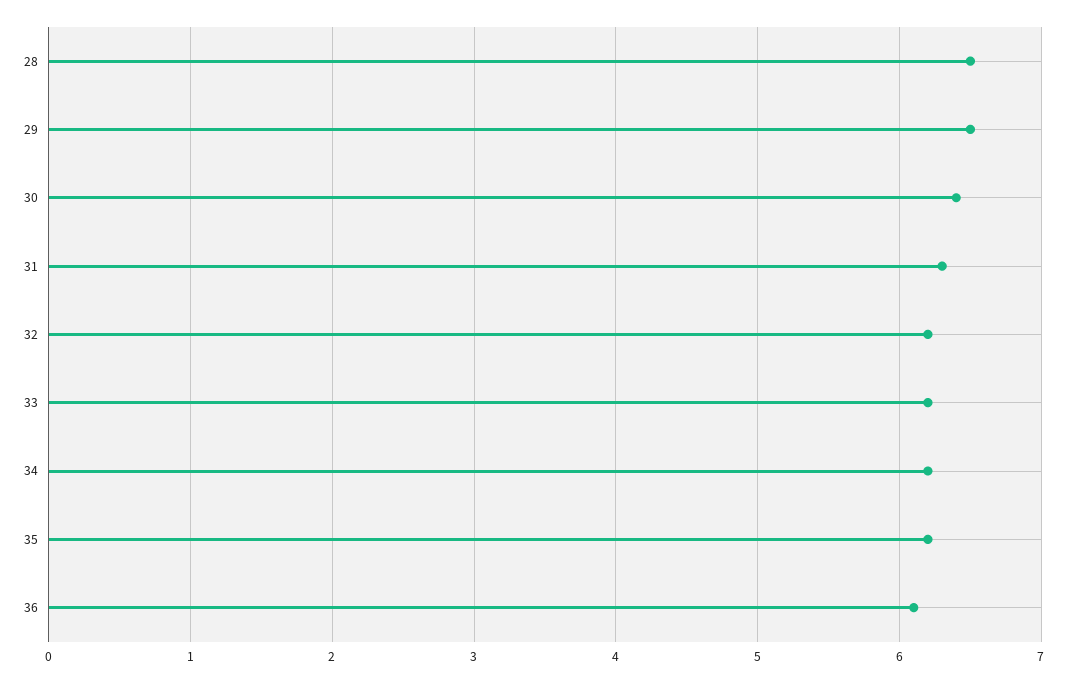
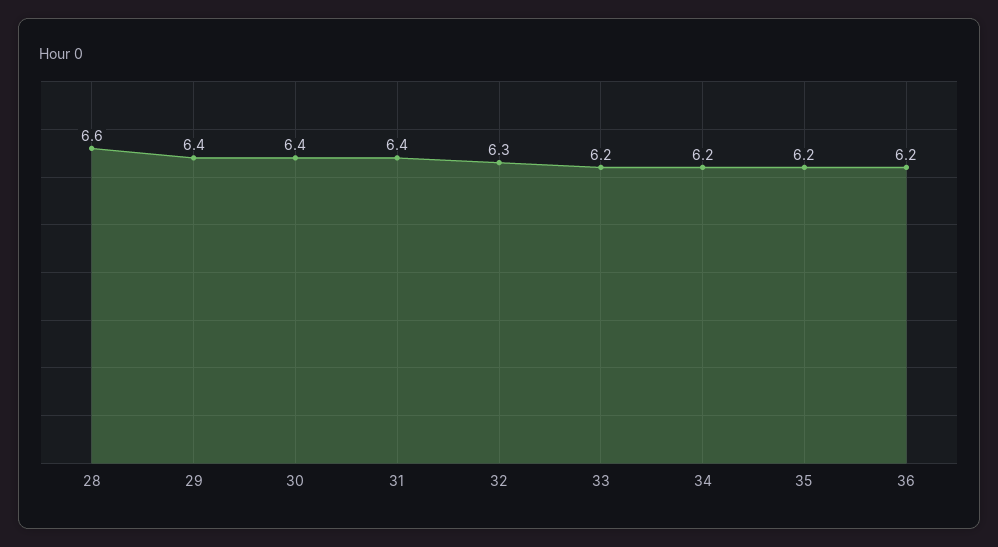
  {
-   "28": 6.5,
+   "28": 6.6,
-   "29": 6.5,
+   "29": 6.4,
    "30": 6.4,
-   "31": 6.3,
+   "31": 6.4,
-   "32": 6.2,
+   "32": 6.3,
    "33": 6.2,
    "34": 6.2,
    "35": 6.2,
-   "36": 6.1
+   "36": 6.2
  }

